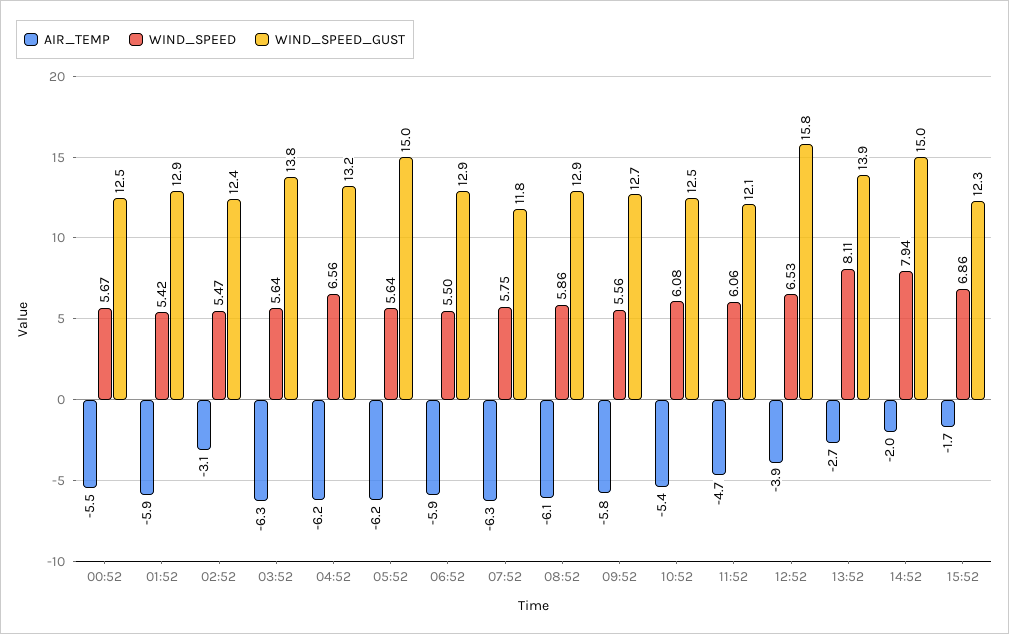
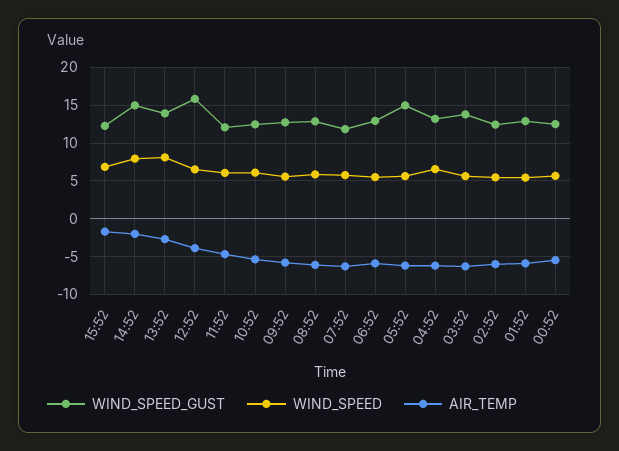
  {
    "AIR_TEMP": {
      "00:52": -5.5,
      "01:52": -5.9,
-     "02:52": -3.1,
+     "02:52": -6,
      "03:52": -6.3,
      "04:52": -6.2,
      "05:52": -6.2,
      "06:52": -5.9,
      "07:52": -6.3,
      "08:52": -6.1,
      "09:52": -5.8,
      "10:52": -5.4,
      "11:52": -4.7,
      "12:52": -3.9,
      "13:52": -2.7,
      "14:52": -2,
      "15:52": -1.7
    },
    "WIND_SPEED": {
      "00:52": 5.67,
      "01:52": 5.42,
      "02:52": 5.47,
      "03:52": 5.64,
      "04:52": 6.56,
      "05:52": 5.64,
      "06:52": 5.5,
      "07:52": 5.75,
      "08:52": 5.86,
      "09:52": 5.56,
      "10:52": 6.08,
      "11:52": 6.06,
      "12:52": 6.53,
      "13:52": 8.11,
      "14:52": 7.94,
      "15:52": 6.86
    },
    "WIND_SPEED_GUST": {
      "00:52": 12.5,
      "01:52": 12.9,
      "02:52": 12.4,
      "03:52": 13.8,
      "04:52": 13.2,
      "05:52": 15,
      "06:52": 12.9,
      "07:52": 11.8,
      "08:52": 12.9,
      "09:52": 12.7,
      "10:52": 12.5,
      "11:52": 12.1,
      "12:52": 15.8,
      "13:52": 13.9,
      "14:52": 15,
      "15:52": 12.3
    }
  }

